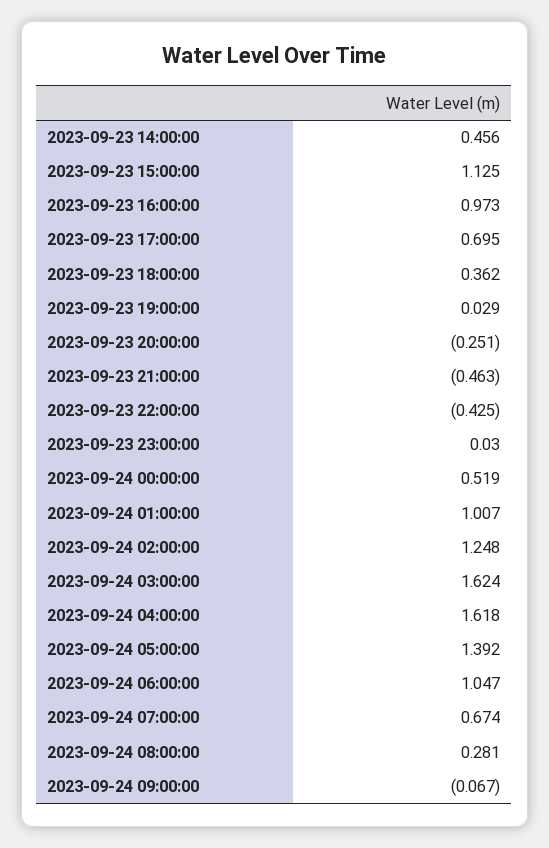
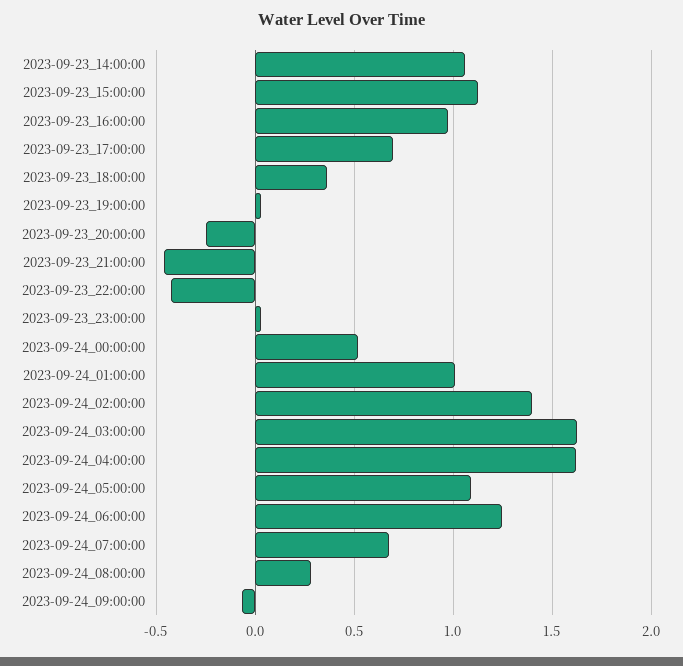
  {
-   "2023-09-23 14:00:00": 0.456,
+   "2023-09-23 14:00:00": 1.05,
    "2023-09-23 15:00:00": 1.125,
    "2023-09-23 16:00:00": 0.973,
    "2023-09-23 17:00:00": 0.695,
    "2023-09-23 18:00:00": 0.362,
    "2023-09-23 19:00:00": 0.029,
    "2023-09-23 20:00:00": -0.251,
    "2023-09-23 21:00:00": -0.463,
    "2023-09-23 22:00:00": -0.425,
    "2023-09-23 23:00:00": 0.03,
    "2023-09-24 00:00:00": 0.519,
    "2023-09-24 01:00:00": 1.007,
-   "2023-09-24 02:00:00": 1.248,
+   "2023-09-24 02:00:00": 1.4,
    "2023-09-24 03:00:00": 1.624,
    "2023-09-24 04:00:00": 1.618,
-   "2023-09-24 05:00:00": 1.392,
+   "2023-09-24 05:00:00": 1.1,
-   "2023-09-24 06:00:00": 1.047,
+   "2023-09-24 06:00:00": 1.25,
    "2023-09-24 07:00:00": 0.674,
    "2023-09-24 08:00:00": 0.281,
    "2023-09-24 09:00:00": -0.067
  }

